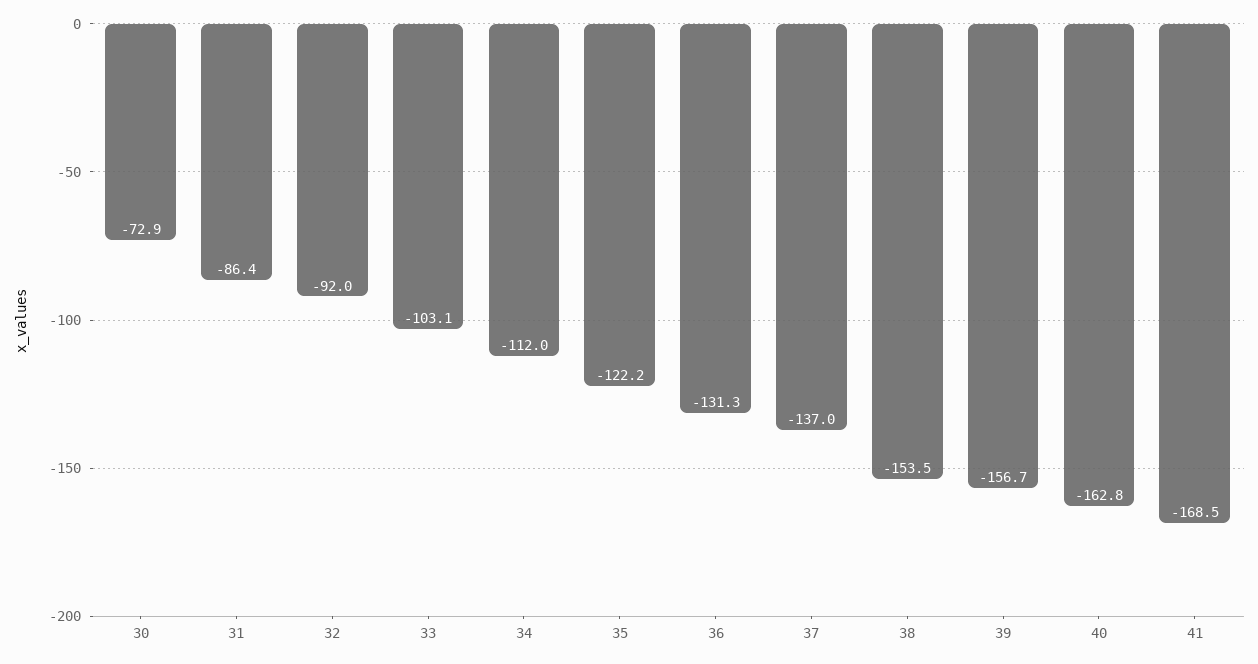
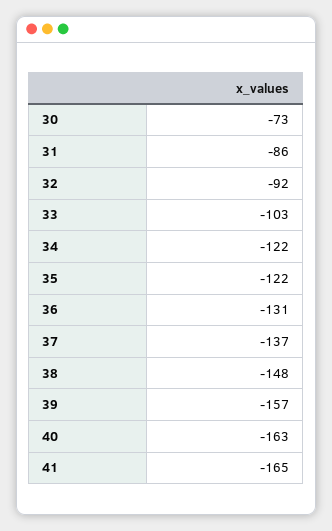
  {
    "30": -72.9,
    "31": -86.4,
    "32": -92,
    "33": -103.1,
-   "34": -112,
+   "34": -122,
    "35": -122.2,
    "36": -131.3,
    "37": -137,
-   "38": -153.5,
+   "38": -148,
    "39": -156.7,
    "40": -162.8,
-   "41": -168.5
+   "41": -165
  }

